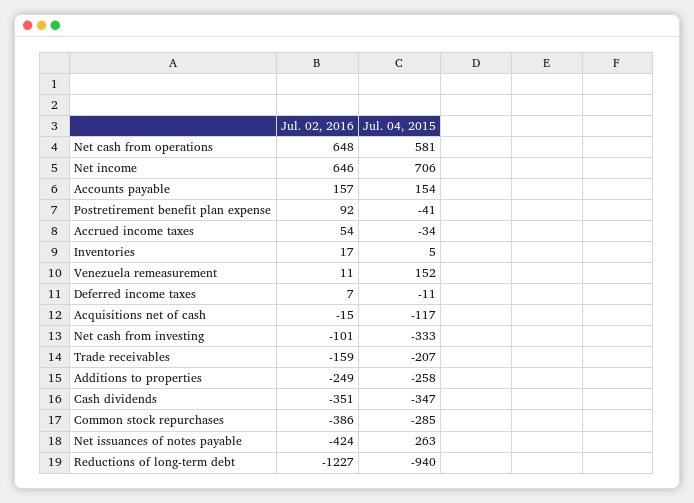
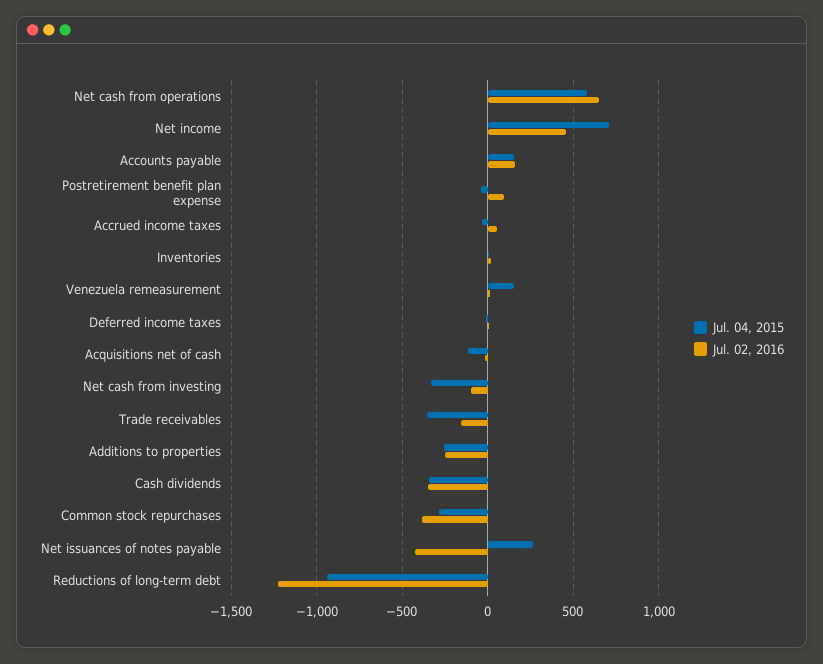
  {
    "Jul. 02, 2016": {
      "Net cash from operations": 648,
-     "Net income": 646,
+     "Net income": 450,
      "Accounts payable": 157,
      "Postretirement benefit plan expense": 92,
      "Accrued income taxes": 54,
      "Inventories": 17,
      "Venezuela remeasurement": 11,
      "Deferred income taxes": 7,
      "Acquisitions net of cash": -15,
      "Net cash from investing": -101,
      "Trade receivables": -159,
      "Additions to properties": -249,
      "Cash dividends": -351,
      "Common stock repurchases": -386,
      "Net issuances of notes payable": -424,
      "Reductions of long-term debt": -1227
    },
    "Jul. 04, 2015": {
      "Net cash from operations": 581,
      "Net income": 706,
      "Accounts payable": 154,
      "Postretirement benefit plan expense": -41,
      "Accrued income taxes": -34,
      "Inventories": 5,
      "Venezuela remeasurement": 152,
      "Deferred income taxes": -11,
      "Acquisitions net of cash": -117,
      "Net cash from investing": -333,
-     "Trade receivables": -207,
+     "Trade receivables": -350,
      "Additions to properties": -258,
      "Cash dividends": -347,
      "Common stock repurchases": -285,
      "Net issuances of notes payable": 263,
      "Reductions of long-term debt": -940
    }
  }

